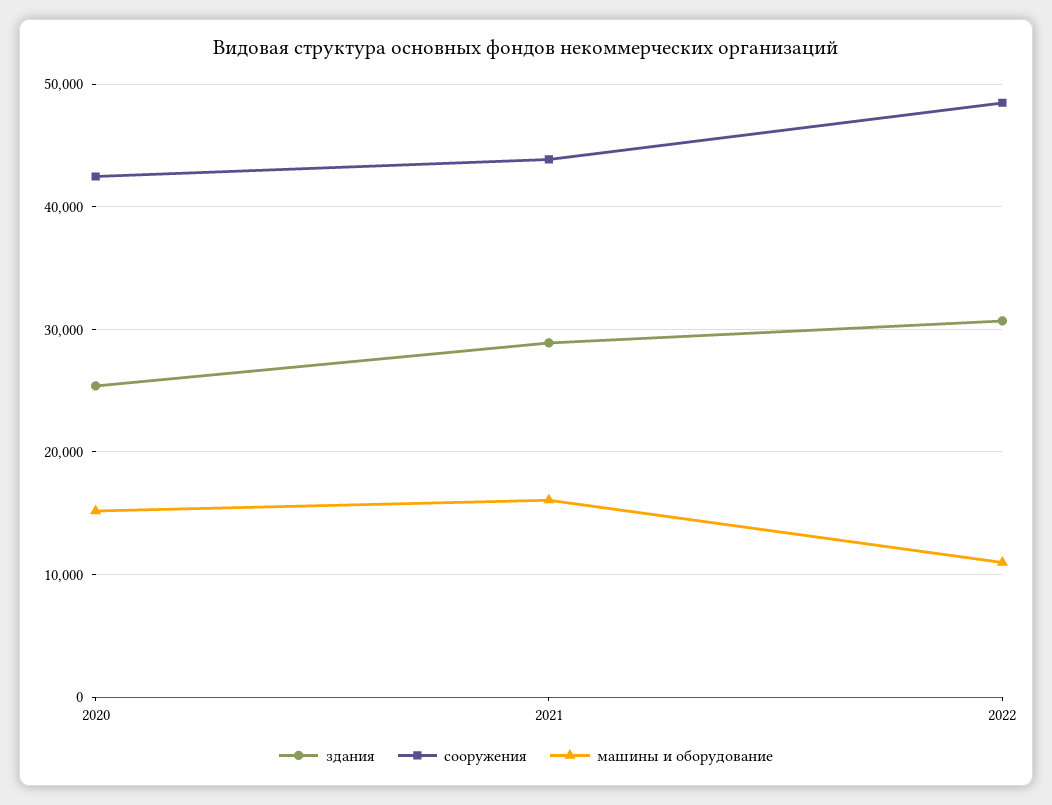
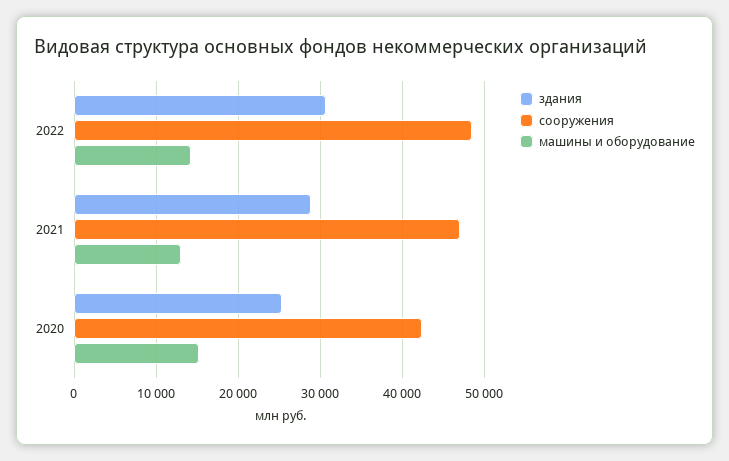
  {
    "здания": {
      "2020": 25000,
      "2021": 29000,
      "2022": 31000
    },
    "сооружения": {
      "2020": 42000,
-     "2021": 44000,
+     "2021": 47000,
      "2022": 48000
    },
    "машины и оборудование": {
      "2020": 15000,
-     "2021": 16000,
+     "2021": 13000,
-     "2022": 11000
+     "2022": 14000
    }
  }

